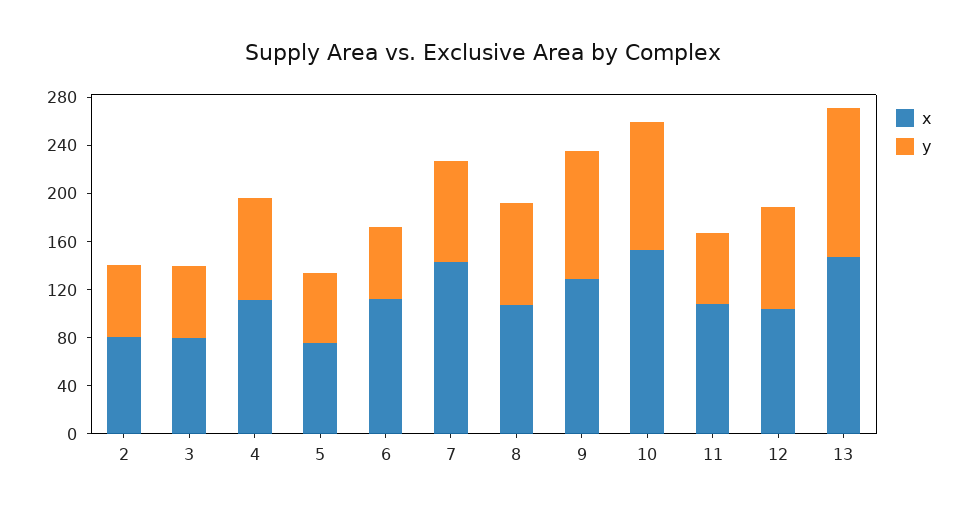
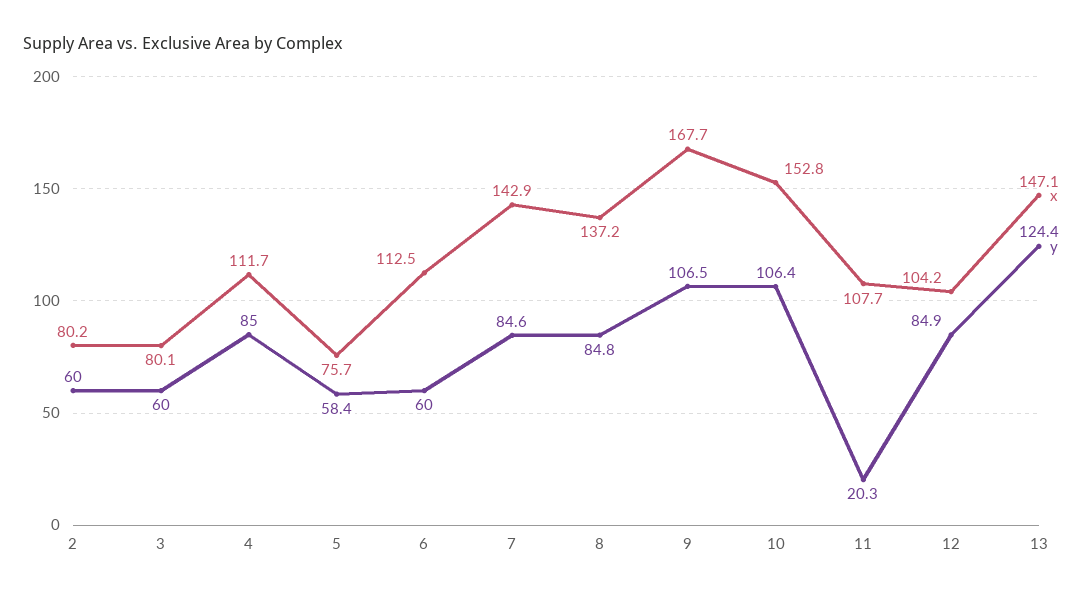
  {
    "x": {
      "2": 80.2,
      "3": 80.1,
      "4": 111.7,
      "5": 75.7,
      "6": 112.5,
      "7": 142.9,
-     "8": 110,
+     "8": 137.2,
-     "9": 130,
+     "9": 167.7,
      "10": 152.8,
      "11": 107.7,
      "12": 104.2,
      "13": 147.1
    },
    "y": {
      "2": 60,
      "3": 60,
      "4": 85,
      "5": 58.4,
      "6": 60,
      "7": 84.6,
      "8": 84.8,
      "9": 106.5,
      "10": 106.4,
-     "11": 60,
+     "11": 20.3,
      "12": 84.9,
      "13": 124.4
    }
  }

